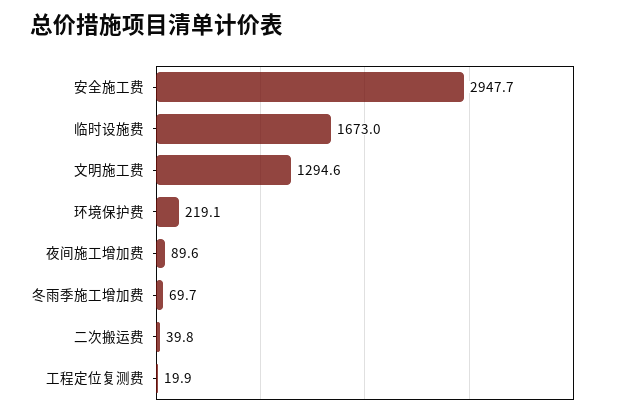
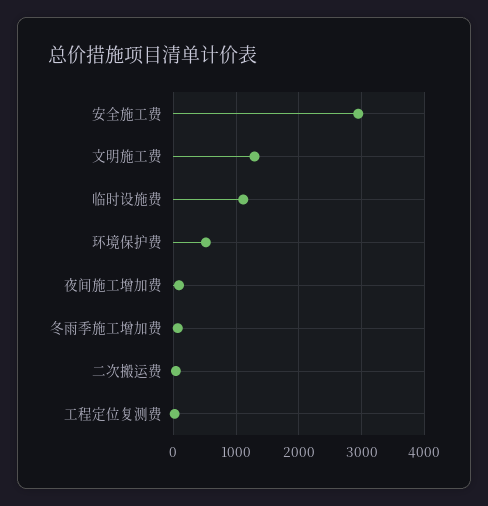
  {
    "安全施工费": 2947.7,
-   "临时设施费": 1673,
+   "临时设施费": 1100,
    "文明施工费": 1294.6,
-   "环境保护费": 219.1,
+   "环境保护费": 500,
    "夜间施工增加费": 89.6,
    "冬雨季施工增加费": 69.7,
    "二次搬运费": 39.8,
    "工程定位复测费": 19.9
  }

